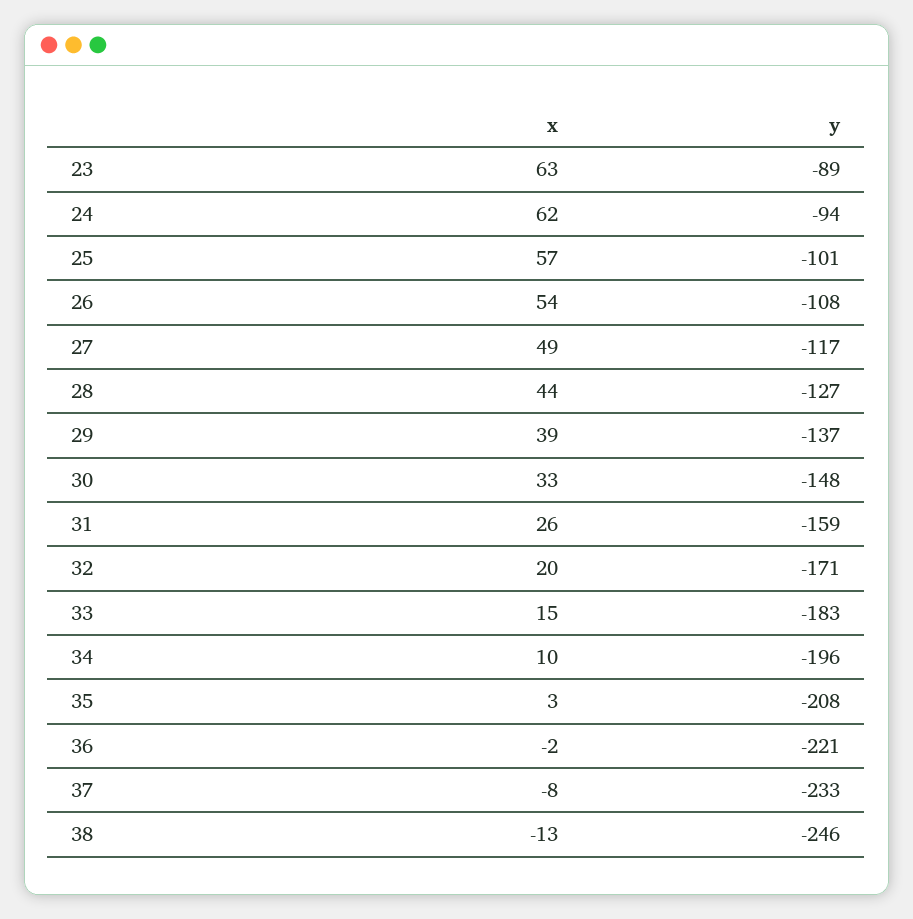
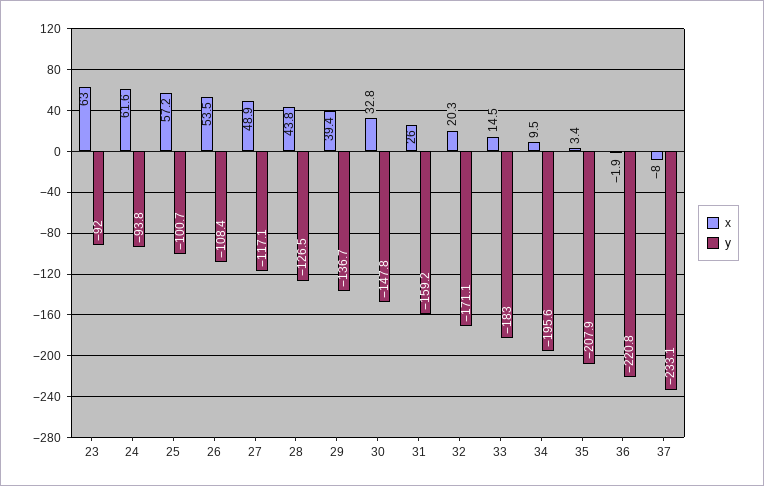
  {
    "x": {
      "23": 63,
      "24": 61.6,
      "25": 57.2,
      "26": 53.5,
      "27": 48.9,
      "28": 43.8,
      "29": 39.4,
      "30": 32.8,
      "31": 26,
      "32": 20.3,
      "33": 14.5,
      "34": 9.5,
      "35": 3.4,
      "36": -1.9,
-     "37": -8,
+     "37": -8
-     "38": -13
    },
    "y": {
-     "23": -89,
+     "23": -92,
      "24": -93.8,
      "25": -100.7,
      "26": -108.4,
      "27": -117.1,
      "28": -126.5,
      "29": -136.7,
      "30": -147.8,
      "31": -159.2,
      "32": -171.1,
      "33": -183,
      "34": -195.6,
      "35": -207.9,
      "36": -220.8,
-     "37": -233.1,
+     "37": -233.1
-     "38": -246
    }
  }

